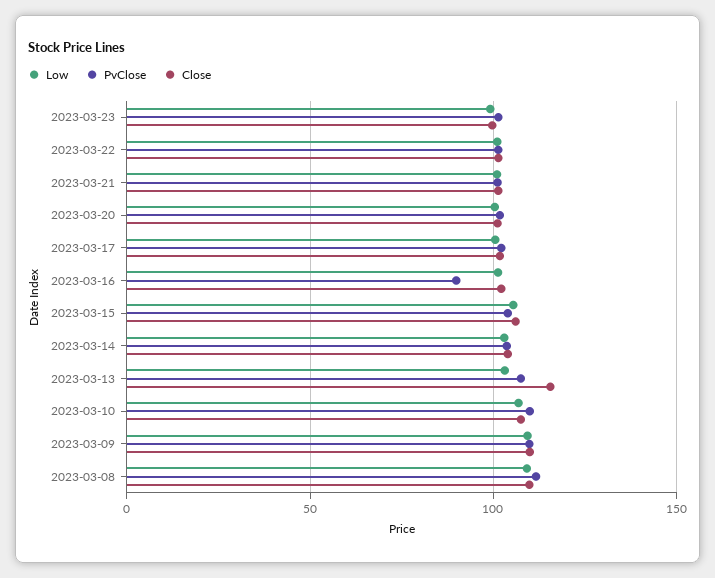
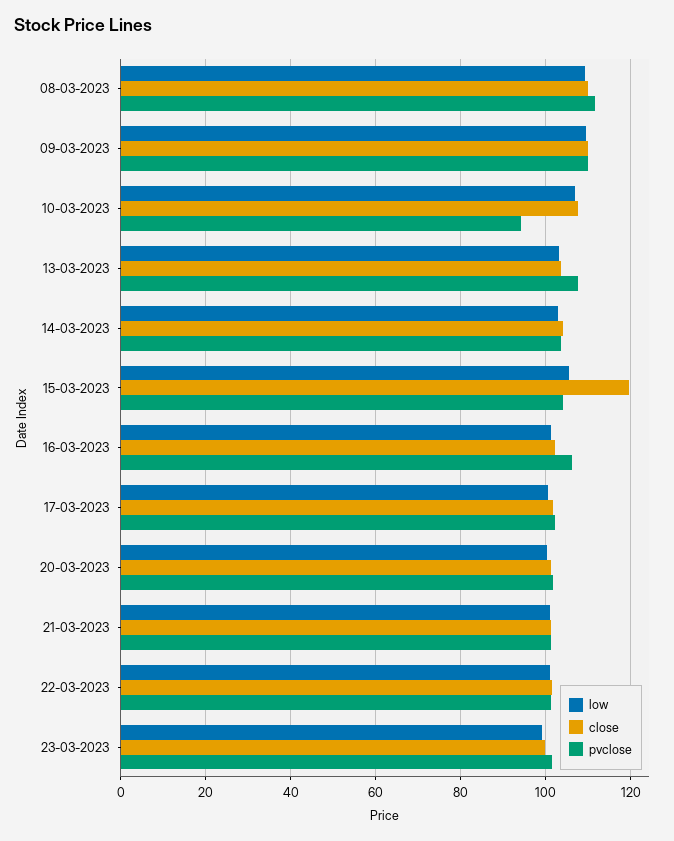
  {
    "Low": {
      "2023-03-23": 100,
      "2023-03-22": 102,
      "2023-03-21": 100,
      "2023-03-20": 100,
      "2023-03-17": 100,
      "2023-03-16": 102,
      "2023-03-15": 106,
      "2023-03-14": 102,
      "2023-03-13": 104,
      "2023-03-10": 106,
      "2023-03-09": 110,
      "2023-03-08": 110
    },
    "PvClose": {
      "2023-03-23": 102,
      "2023-03-22": 102,
      "2023-03-21": 102,
      "2023-03-20": 102,
      "2023-03-17": 102,
-     "2023-03-16": 90,
+     "2023-03-16": 106,
      "2023-03-15": 104,
      "2023-03-14": 104,
      "2023-03-13": 108,
-     "2023-03-10": 110,
+     "2023-03-10": 94,
      "2023-03-09": 110,
      "2023-03-08": 112
    },
    "Close": {
      "2023-03-23": 100,
      "2023-03-22": 102,
      "2023-03-21": 102,
      "2023-03-20": 102,
      "2023-03-17": 102,
      "2023-03-16": 102,
-     "2023-03-15": 105,
+     "2023-03-15": 120,
      "2023-03-14": 104,
-     "2023-03-13": 115,
+     "2023-03-13": 104,
      "2023-03-10": 108,
      "2023-03-09": 110,
      "2023-03-08": 110
    }
  }

